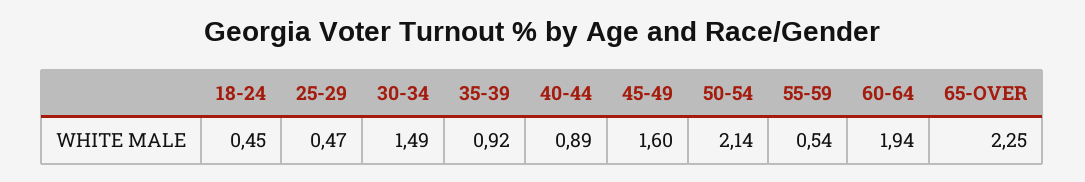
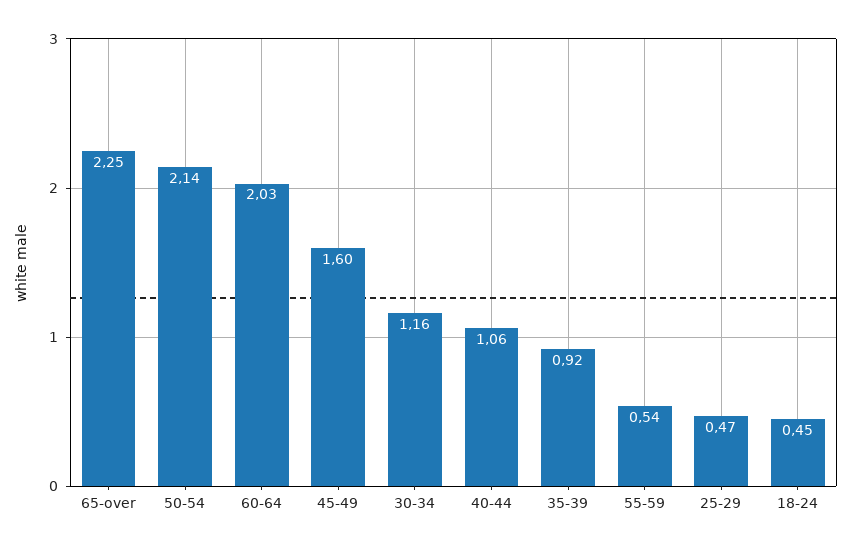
  {
    "18-24": 0.45,
    "25-29": 0.47,
-   "30-34": 1.49,
+   "30-34": 1.16,
    "35-39": 0.92,
-   "40-44": 0.89,
+   "40-44": 1.06,
    "45-49": 1.6,
    "50-54": 2.14,
    "55-59": 0.54,
-   "60-64": 1.94,
+   "60-64": 2.03,
    "65-OVER": 2.25
  }

